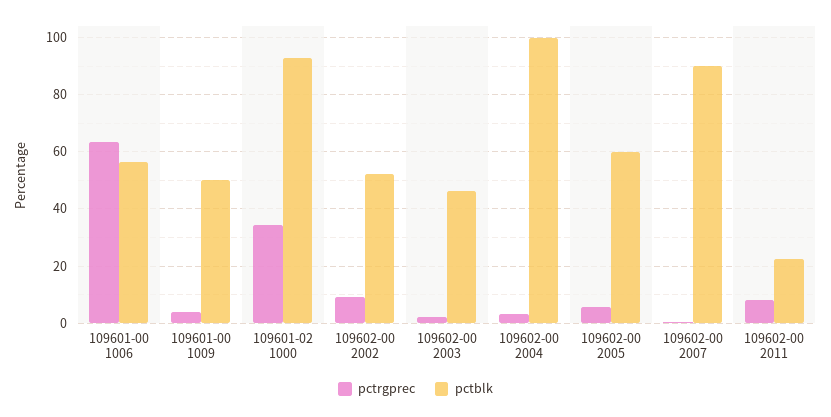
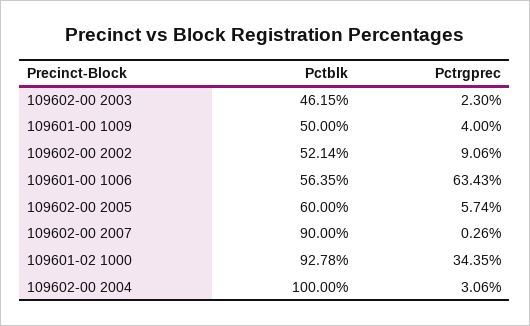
  {
    "pctrgprec": {
      "109601-00 1006": 63.43,
      "109601-00 1009": 4,
      "109601-02 1000": 34.35,
      "109602-00 2002": 9.06,
      "109602-00 2003": 2.3,
      "109602-00 2004": 3.06,
      "109602-00 2005": 5.74,
-     "109602-00 2007": 0.26,
+     "109602-00 2007": 0.26
-     "109602-00 2011": 7.5
    },
    "pctblk": {
      "109601-00 1006": 56.35,
      "109601-00 1009": 50,
      "109601-02 1000": 92.78,
      "109602-00 2002": 52.14,
      "109602-00 2003": 46.15,
      "109602-00 2004": 100,
      "109602-00 2005": 60,
-     "109602-00 2007": 90,
+     "109602-00 2007": 90
-     "109602-00 2011": 22.5
    }
  }

